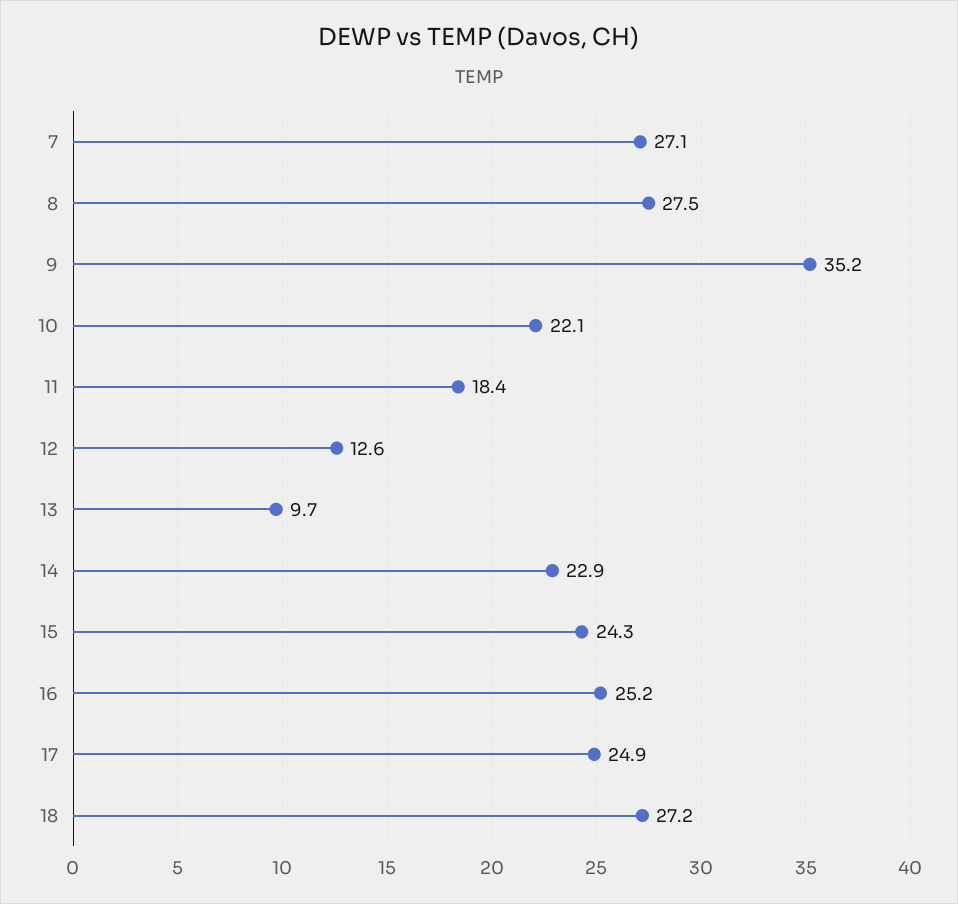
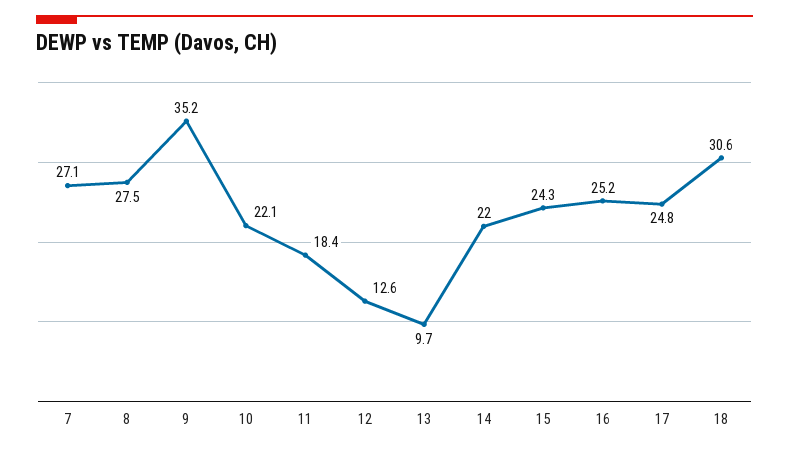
  {
    "7": 27.1,
    "8": 27.5,
    "9": 35.2,
    "10": 22.1,
    "11": 18.4,
    "12": 12.6,
    "13": 9.7,
-   "14": 22.9,
+   "14": 22,
    "15": 24.3,
    "16": 25.2,
-   "17": 24.9,
+   "17": 24.8,
-   "18": 27.2
+   "18": 30.6
  }

